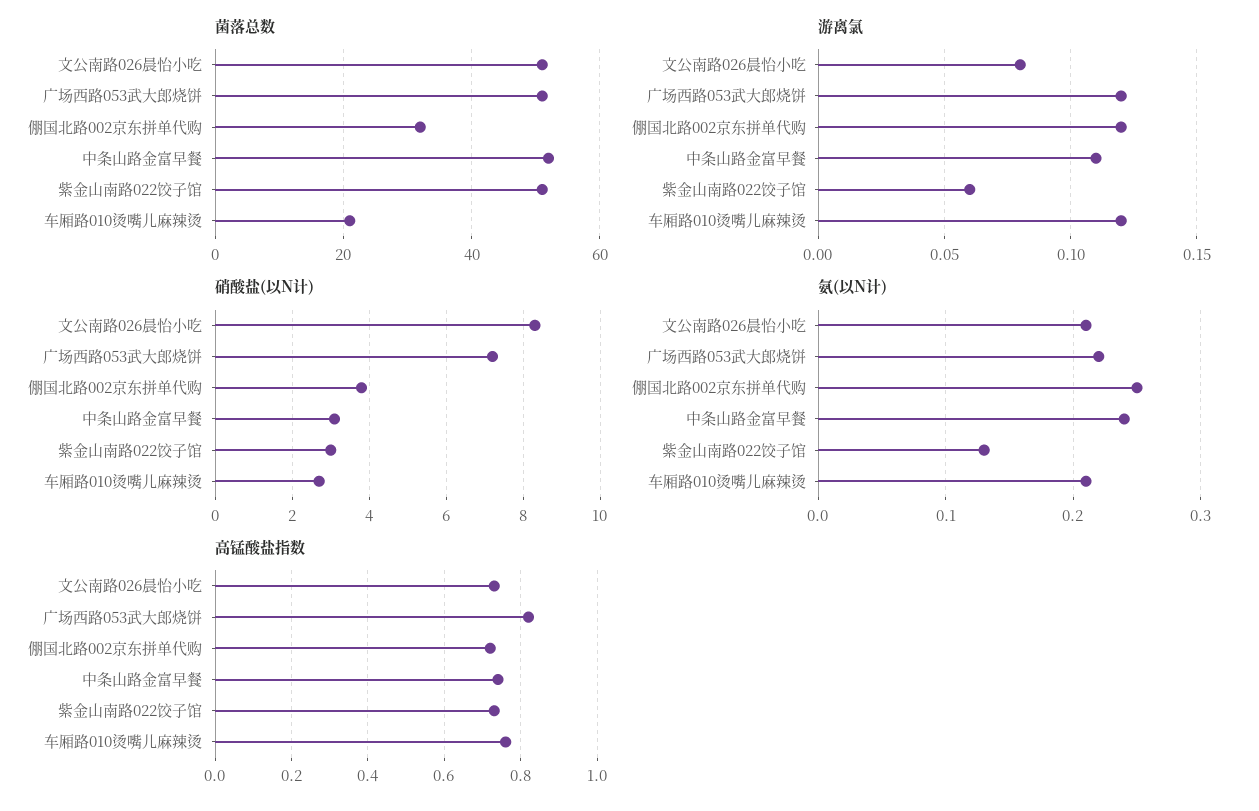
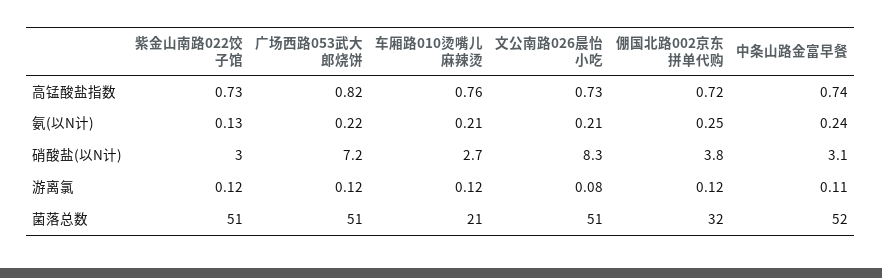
  {
    "菌落总数": {
      "文公南路026晨怡小吃": 51,
      "广场西路053武大郎烧饼": 51,
      "倗国北路002京东拼单代购": 32,
      "中条山路金富早餐": 52,
      "紫金山南路022饺子馆": 51,
      "车厢路010烫嘴儿麻辣烫": 21
    },
    "游离氯": {
      "文公南路026晨怡小吃": 0.08,
      "广场西路053武大郎烧饼": 0.12,
      "倗国北路002京东拼单代购": 0.12,
      "中条山路金富早餐": 0.11,
-     "紫金山南路022饺子馆": 0.06,
+     "紫金山南路022饺子馆": 0.12,
      "车厢路010烫嘴儿麻辣烫": 0.12
    },
    "硝酸盐(以N计)": {
      "文公南路026晨怡小吃": 8.3,
      "广场西路053武大郎烧饼": 7.2,
      "倗国北路002京东拼单代购": 3.8,
      "中条山路金富早餐": 3.1,
      "紫金山南路022饺子馆": 3,
      "车厢路010烫嘴儿麻辣烫": 2.7
    },
    "氨(以N计)": {
      "文公南路026晨怡小吃": 0.21,
      "广场西路053武大郎烧饼": 0.22,
      "倗国北路002京东拼单代购": 0.25,
      "中条山路金富早餐": 0.24,
      "紫金山南路022饺子馆": 0.13,
      "车厢路010烫嘴儿麻辣烫": 0.21
    },
    "高锰酸盐指数": {
      "文公南路026晨怡小吃": 0.73,
      "广场西路053武大郎烧饼": 0.82,
      "倗国北路002京东拼单代购": 0.72,
      "中条山路金富早餐": 0.74,
      "紫金山南路022饺子馆": 0.73,
      "车厢路010烫嘴儿麻辣烫": 0.76
    }
  }

